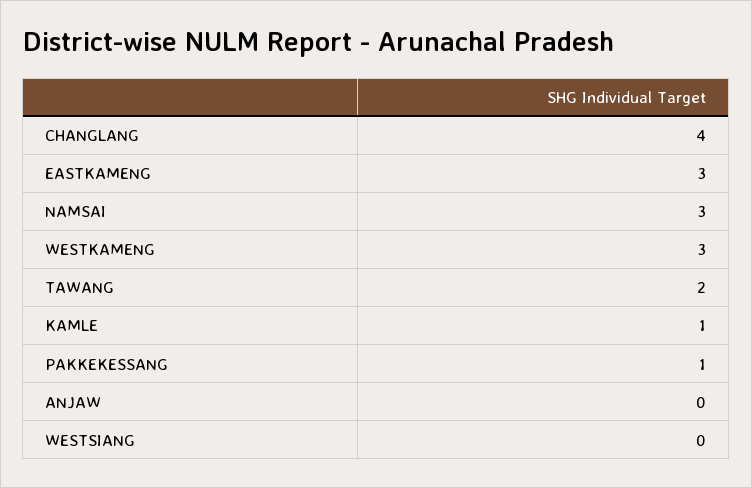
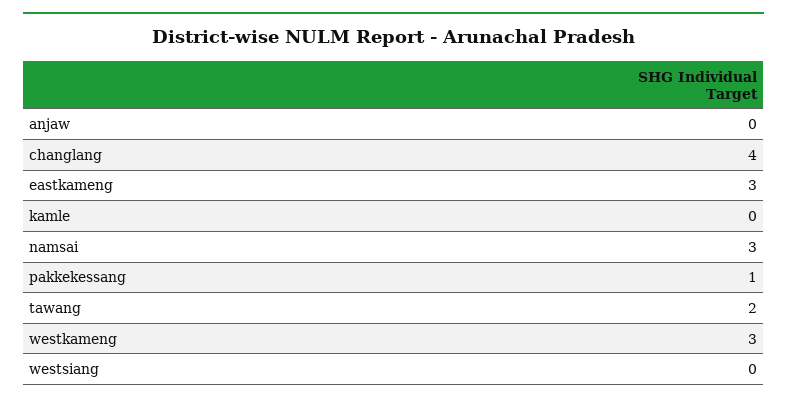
  {
    "CHANGLANG": 4,
    "EASTKAMENG": 3,
    "NAMSAI": 3,
    "WESTKAMENG": 3,
    "TAWANG": 2,
-   "KAMLE": 1,
+   "KAMLE": 0,
    "PAKKEKESSANG": 1,
    "ANJAW": 0,
    "WESTSIANG": 0
  }

